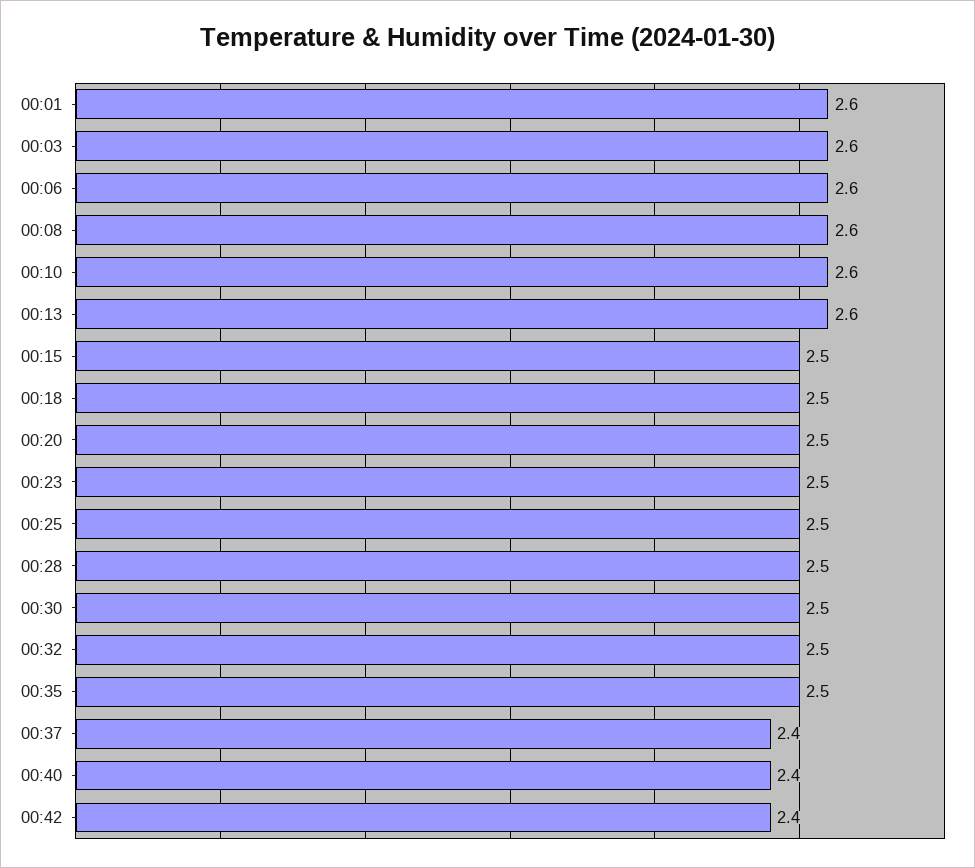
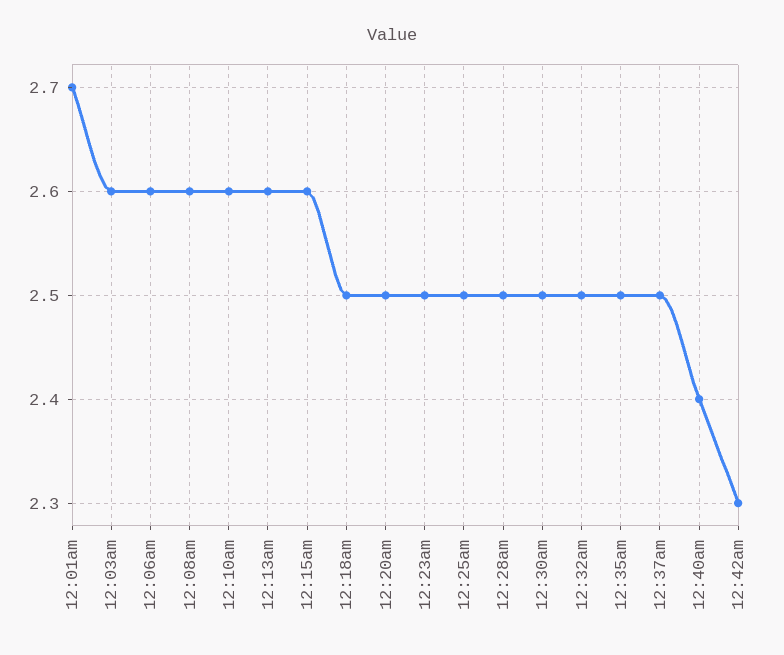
  {
-   "00:01": 2.6,
+   "00:01": 2.7,
    "00:03": 2.6,
    "00:06": 2.6,
    "00:08": 2.6,
    "00:10": 2.6,
    "00:13": 2.6,
-   "00:15": 2.5,
+   "00:15": 2.6,
    "00:18": 2.5,
    "00:20": 2.5,
    "00:23": 2.5,
    "00:25": 2.5,
    "00:28": 2.5,
    "00:30": 2.5,
    "00:32": 2.5,
    "00:35": 2.5,
-   "00:37": 2.4,
+   "00:37": 2.5,
    "00:40": 2.4,
-   "00:42": 2.4
+   "00:42": 2.3
  }

